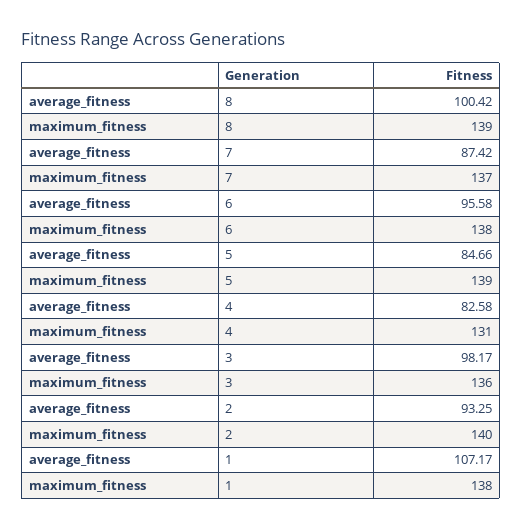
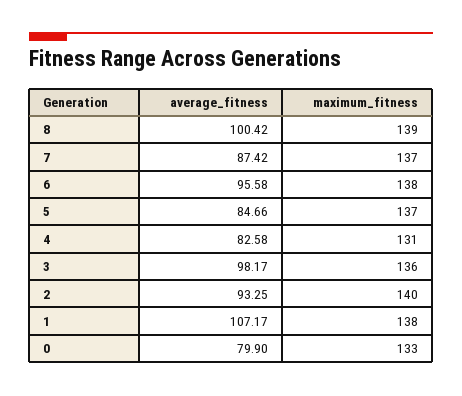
  {
    "average_fitness": {
      "8": 100.42,
      "7": 87.42,
      "6": 95.58,
      "5": 84.66,
      "4": 82.58,
      "3": 98.17,
      "2": 93.25,
-     "1": 107.17
+     "1": 107.17,
+     "0": 79.9
    },
    "maximum_fitness": {
      "8": 139,
      "7": 137,
      "6": 138,
-     "5": 139,
+     "5": 137,
      "4": 131,
      "3": 136,
      "2": 140,
-     "1": 138
+     "1": 138,
+     "0": 133
    }
  }

